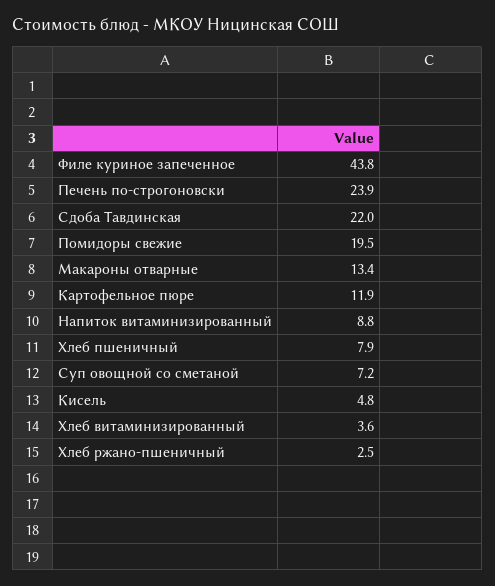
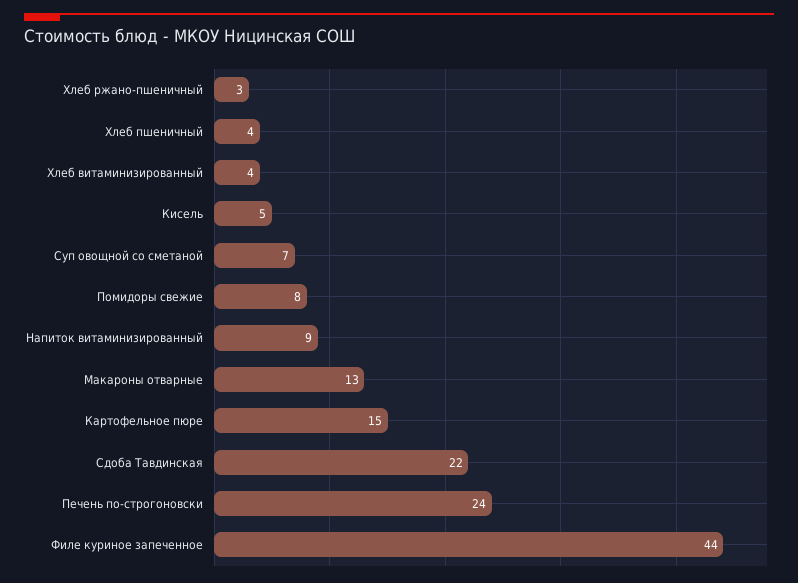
  {
    "Филе куриное запеченное": 43.8,
    "Печень по-строгоновски": 23.9,
    "Сдоба Тавдинская": 22,
-   "Помидоры свежие": 19.5,
+   "Помидоры свежие": 8,
    "Макароны отварные": 13.4,
-   "Картофельное пюре": 11.9,
+   "Картофельное пюре": 15,
    "Напиток витаминизированный": 8.8,
-   "Хлеб пшеничный": 7.9,
+   "Хлеб пшеничный": 4,
    "Суп овощной со сметаной": 7.2,
    "Кисель": 4.8,
    "Хлеб витаминизированный": 3.6,
    "Хлеб ржано-пшеничный": 2.5
  }

